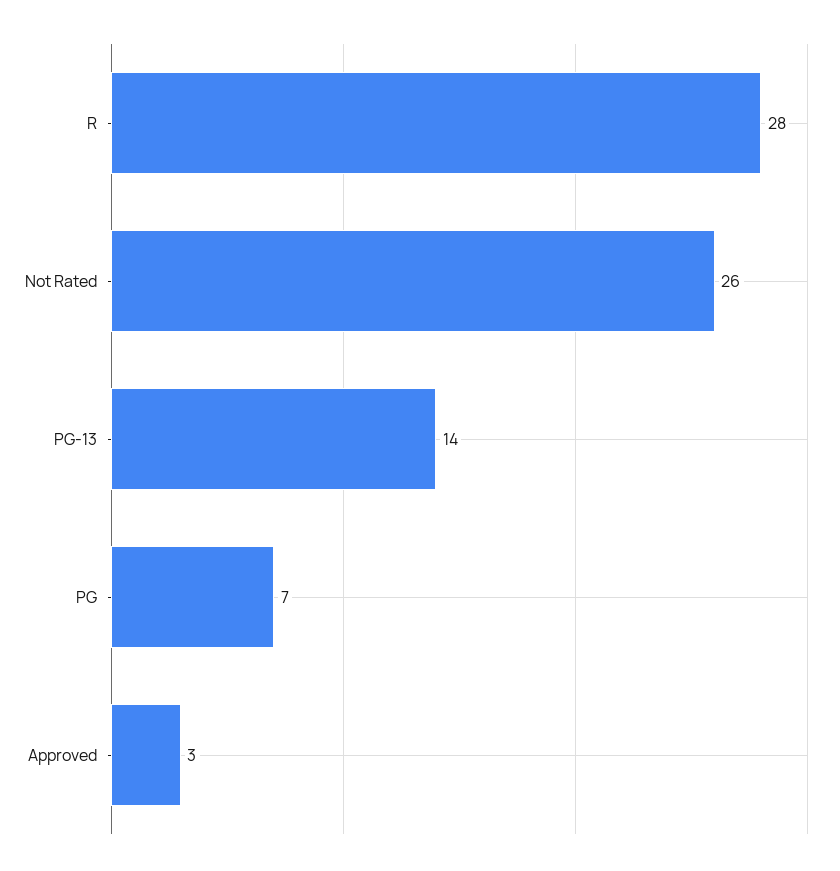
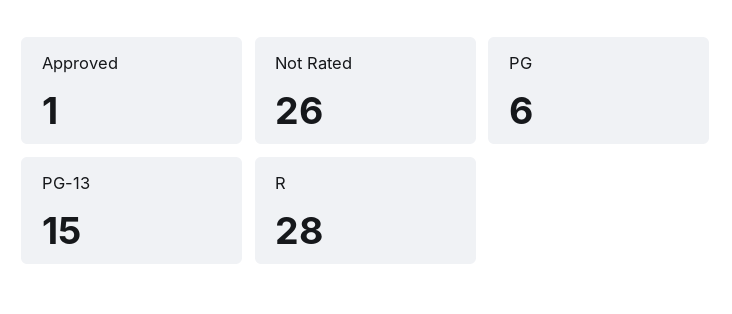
  {
    "R": 28,
    "Not Rated": 26,
-   "PG-13": 14,
+   "PG-13": 15,
-   "PG": 7,
+   "PG": 6,
-   "Approved": 3
+   "Approved": 1
  }

